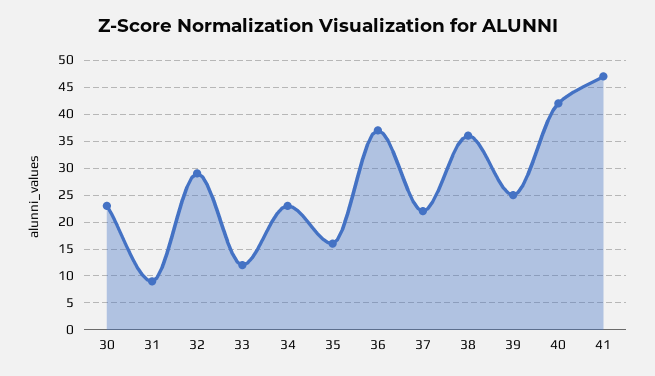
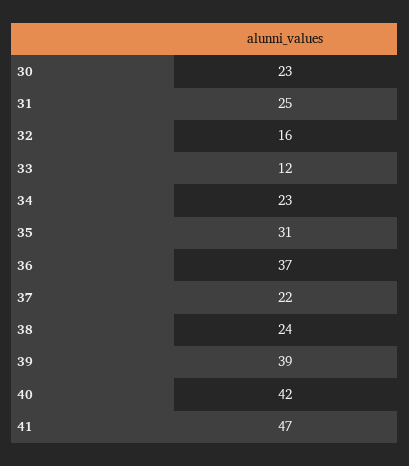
  {
    "30": 23,
-   "31": 10,
+   "31": 25,
-   "32": 30,
+   "32": 16,
    "33": 12,
    "34": 23,
-   "35": 15,
+   "35": 31,
    "36": 37,
    "37": 22,
-   "38": 35,
+   "38": 24,
-   "39": 25,
+   "39": 39,
    "40": 42,
    "41": 47
  }

